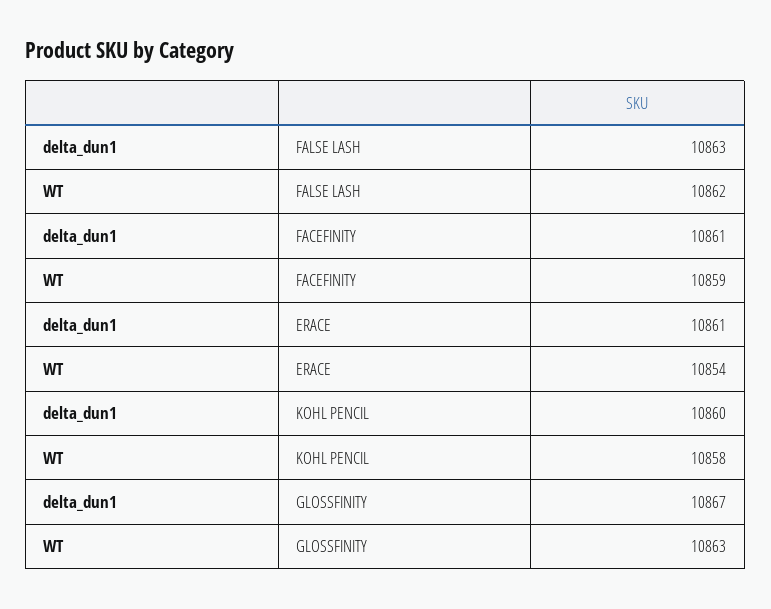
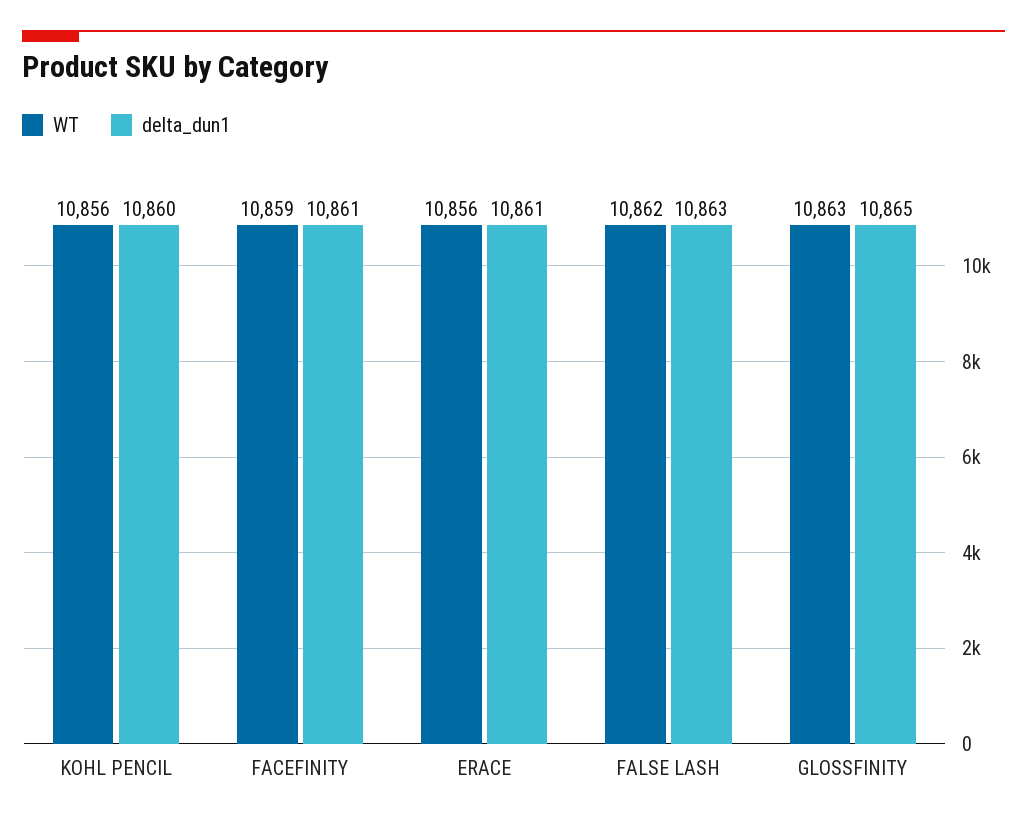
  {
    "delta_dun1": {
      "FALSE LASH": 10863,
      "FACEFINITY": 10861,
      "ERACE": 10861,
      "KOHL PENCIL": 10860,
-     "GLOSSFINITY": 10867
+     "GLOSSFINITY": 10865
    },
    "WT": {
      "FALSE LASH": 10862,
      "FACEFINITY": 10859,
-     "ERACE": 10854,
+     "ERACE": 10856,
-     "KOHL PENCIL": 10858,
+     "KOHL PENCIL": 10856,
      "GLOSSFINITY": 10863
    }
  }

